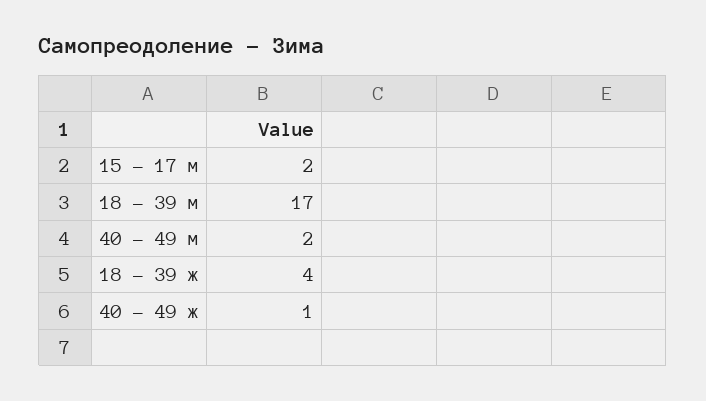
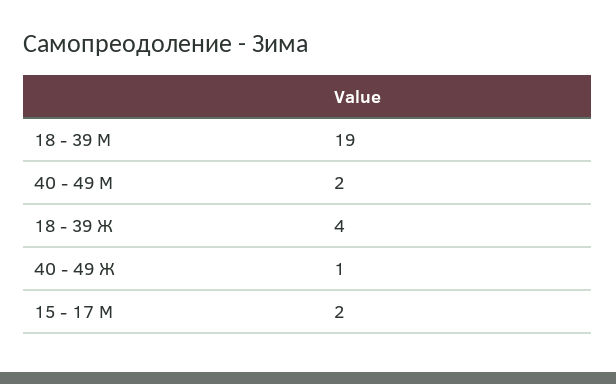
  {
    "15 - 17 м": 2,
-   "18 - 39 м": 17,
+   "18 - 39 м": 19,
    "40 - 49 м": 2,
    "18 - 39 ж": 4,
    "40 - 49 ж": 1
  }

